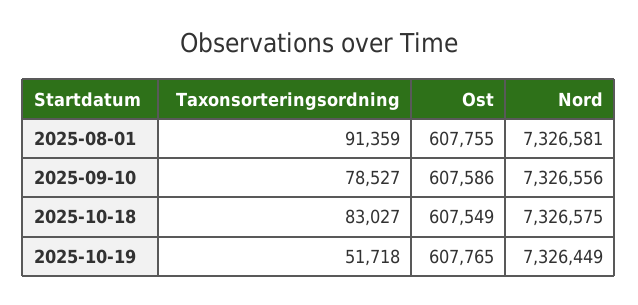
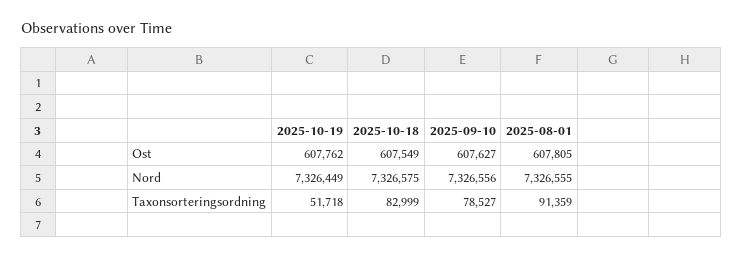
  {
    "Taxonsorteringsordning": {
      "2025-08-01": 91359,
      "2025-09-10": 78527,
-     "2025-10-18": 83027,
+     "2025-10-18": 82999,
      "2025-10-19": 51718
    },
    "Ost": {
-     "2025-08-01": 607755,
+     "2025-08-01": 607805,
-     "2025-09-10": 607586,
+     "2025-09-10": 607627,
      "2025-10-18": 607549,
-     "2025-10-19": 607765
+     "2025-10-19": 607762
    },
    "Nord": {
-     "2025-08-01": 7326581,
+     "2025-08-01": 7326555,
      "2025-09-10": 7326556,
      "2025-10-18": 7326575,
      "2025-10-19": 7326449
    }
  }

